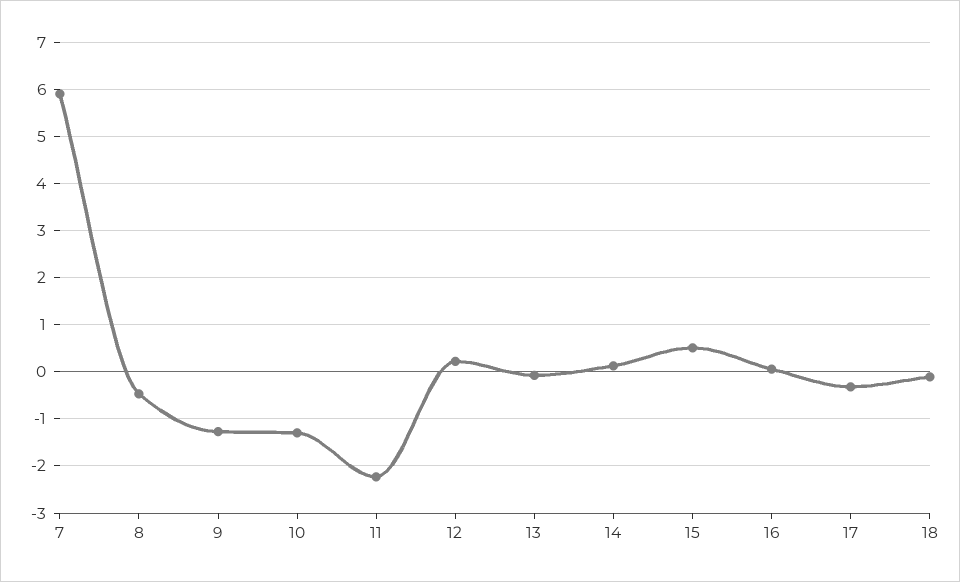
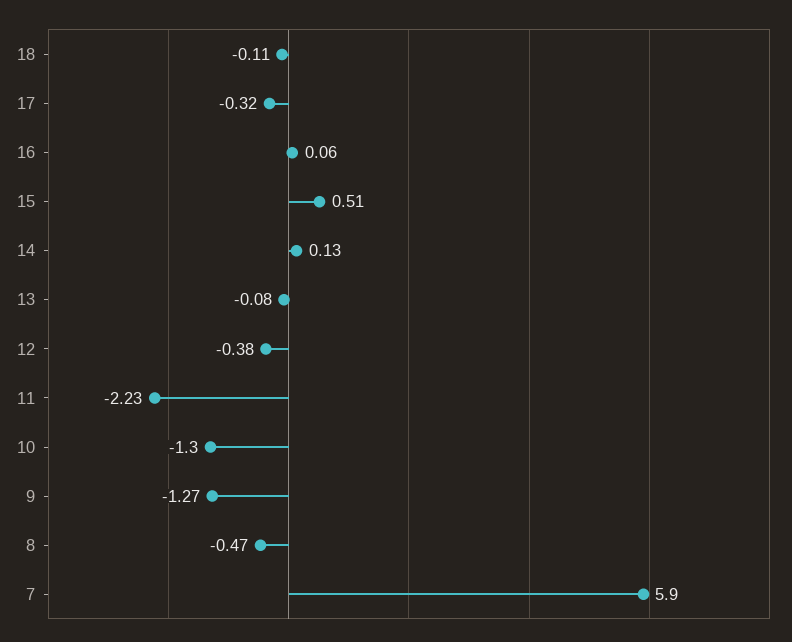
  {
    "7": 5.9,
    "8": -0.47,
    "9": -1.27,
    "10": -1.3,
    "11": -2.23,
-   "12": 0.2,
+   "12": -0.38,
    "13": -0.08,
    "14": 0.13,
    "15": 0.51,
    "16": 0.06,
    "17": -0.32,
    "18": -0.11
  }

